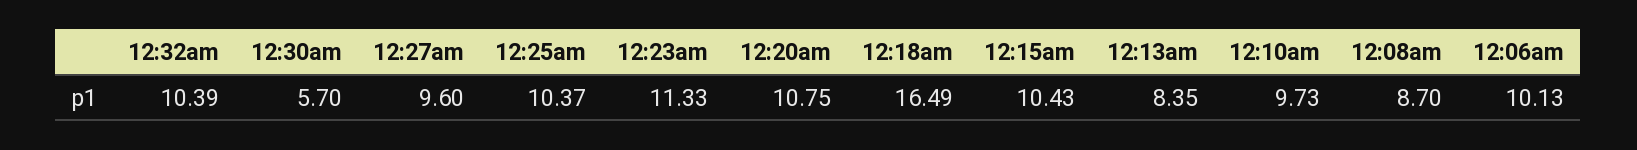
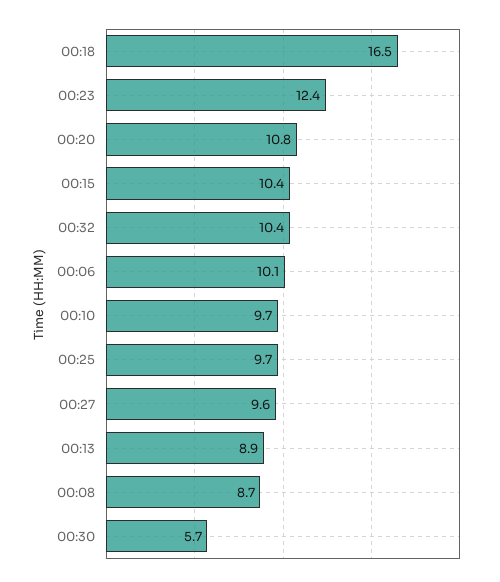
  {
    "12:32am": 10.39,
    "12:30am": 5.7,
    "12:27am": 9.6,
-   "12:25am": 10.37,
+   "12:25am": 9.7,
-   "12:23am": 11.33,
+   "12:23am": 12.4,
    "12:20am": 10.75,
    "12:18am": 16.49,
    "12:15am": 10.43,
-   "12:13am": 8.35,
+   "12:13am": 8.9,
    "12:10am": 9.73,
    "12:08am": 8.7,
    "12:06am": 10.13
  }

